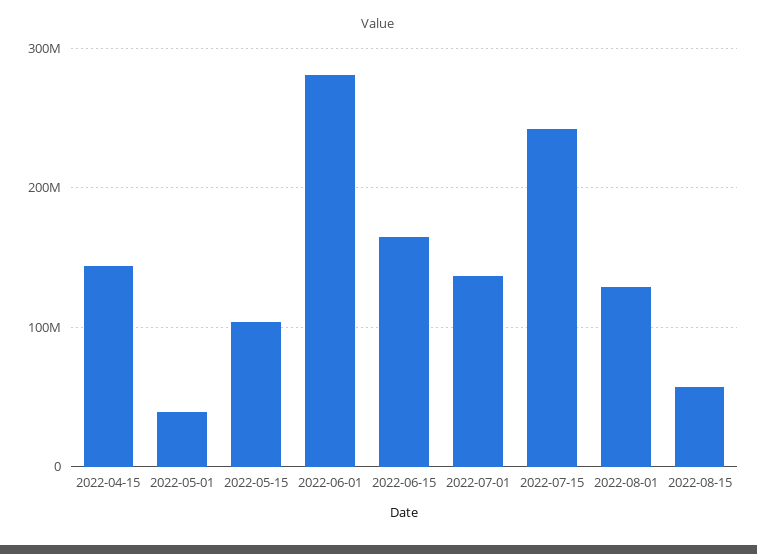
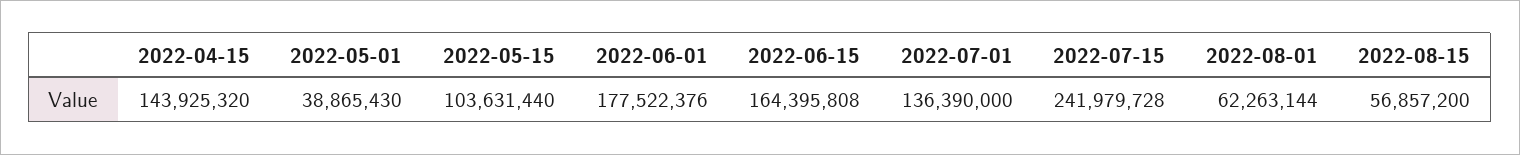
  {
    "2022-04-15": 143925320,
    "2022-05-01": 38865430,
    "2022-05-15": 103631440,
-   "2022-06-01": 280000000,
+   "2022-06-01": 177522376,
    "2022-06-15": 164395808,
    "2022-07-01": 136390000,
    "2022-07-15": 241979728,
-   "2022-08-01": 130000000,
+   "2022-08-01": 62263144,
    "2022-08-15": 56857200
  }

